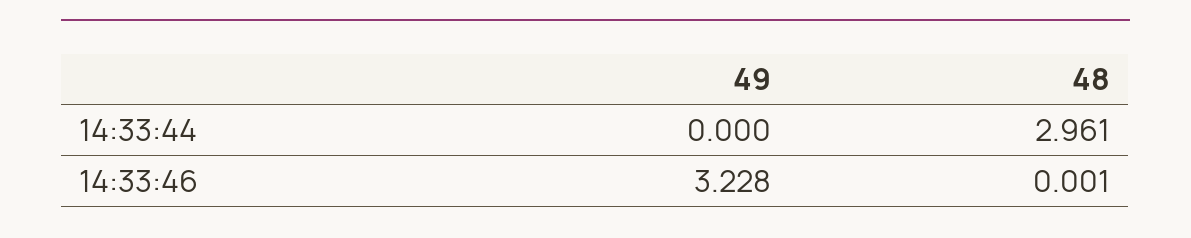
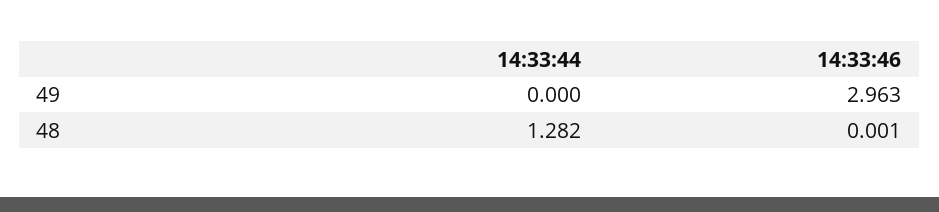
  {
    "49": {
      "14:33:44": 0,
-     "14:33:46": 3.228
+     "14:33:46": 2.963
    },
    "48": {
-     "14:33:44": 2.961,
+     "14:33:44": 1.282,
      "14:33:46": 0.001
    }
  }

